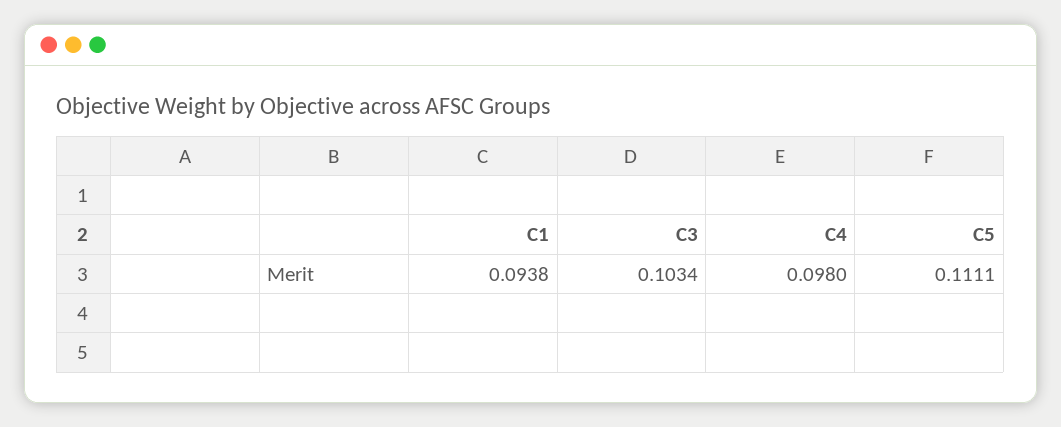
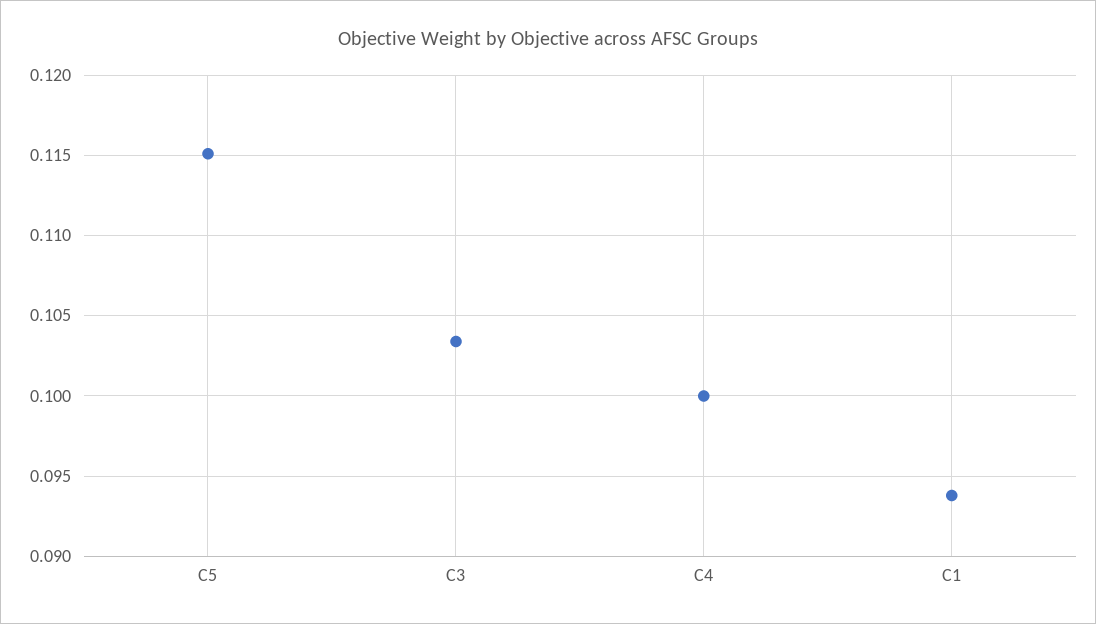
  {
    "C1": 0.0938,
    "C3": 0.1034,
-   "C4": 0.098,
+   "C4": 0.1,
-   "C5": 0.1111
+   "C5": 0.115
  }

